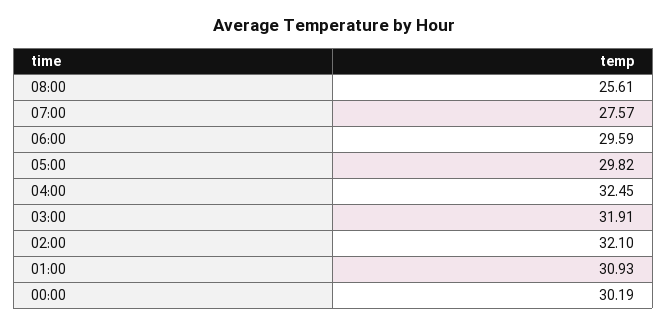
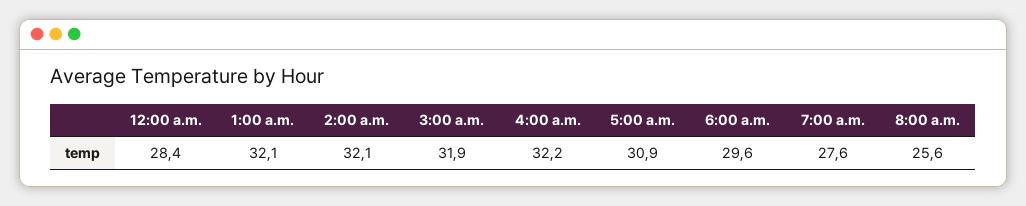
  {
    "08:00": 25.61,
    "07:00": 27.57,
    "06:00": 29.59,
-   "05:00": 29.82,
+   "05:00": 30.9,
-   "04:00": 32.45,
+   "04:00": 32.2,
    "03:00": 31.91,
    "02:00": 32.1,
-   "01:00": 30.93,
+   "01:00": 32.1,
-   "00:00": 30.19
+   "00:00": 28.4
  }

